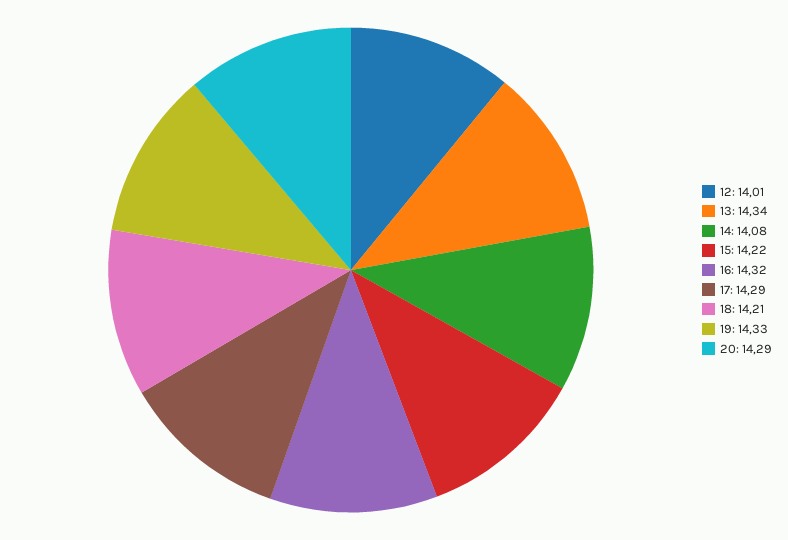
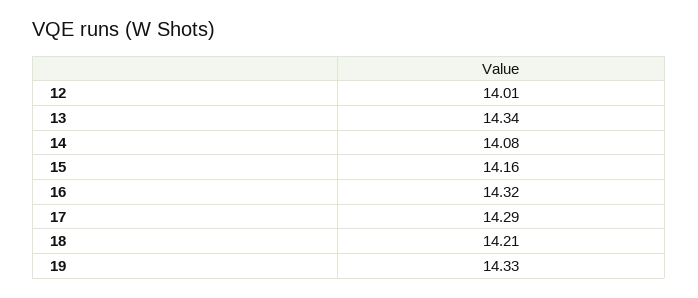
  {
    "12": 14.01,
    "13": 14.34,
    "14": 14.08,
-   "15": 14.22,
+   "15": 14.16,
    "16": 14.32,
    "17": 14.29,
    "18": 14.21,
-   "19": 14.33,
+   "19": 14.33
-   "20": 14.29
  }

